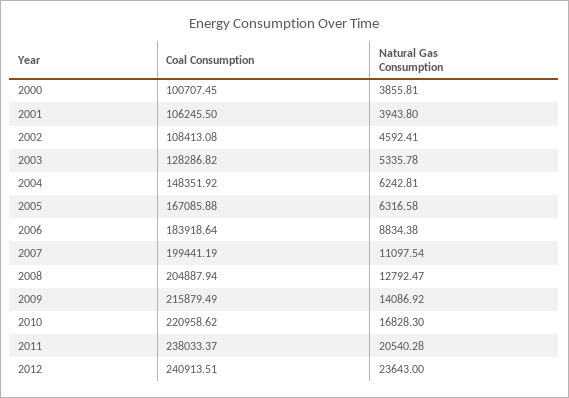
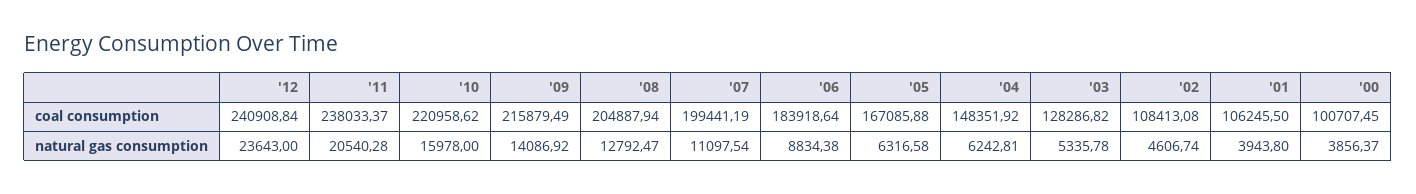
  {
    "Coal Consumption": {
      "2000": 100707.45,
      "2001": 106245.5,
      "2002": 108413.08,
      "2003": 128286.82,
      "2004": 148351.92,
      "2005": 167085.88,
      "2006": 183918.64,
      "2007": 199441.19,
      "2008": 204887.94,
      "2009": 215879.49,
      "2010": 220958.62,
      "2011": 238033.37,
-     "2012": 240913.51
+     "2012": 240908.84
    },
    "Natural Gas Consumption": {
-     "2000": 3855.81,
+     "2000": 3856.37,
      "2001": 3943.8,
-     "2002": 4592.41,
+     "2002": 4606.74,
      "2003": 5335.78,
      "2004": 6242.81,
      "2005": 6316.58,
      "2006": 8834.38,
      "2007": 11097.54,
      "2008": 12792.47,
      "2009": 14086.92,
-     "2010": 16828.3,
+     "2010": 15978,
      "2011": 20540.28,
      "2012": 23643
    }
  }

